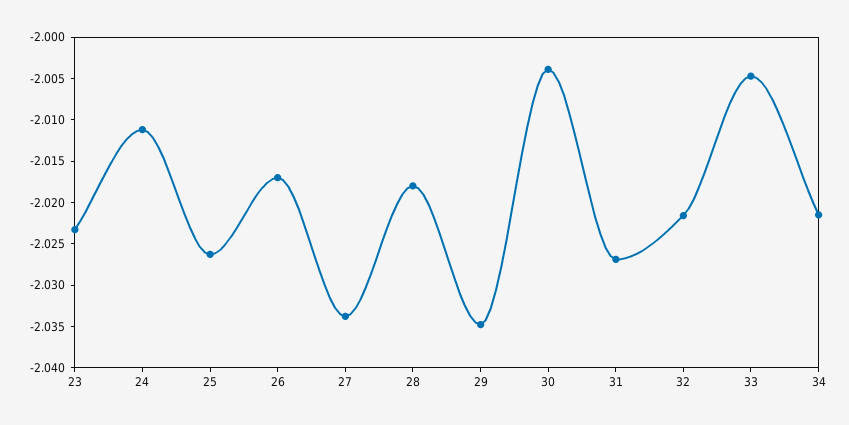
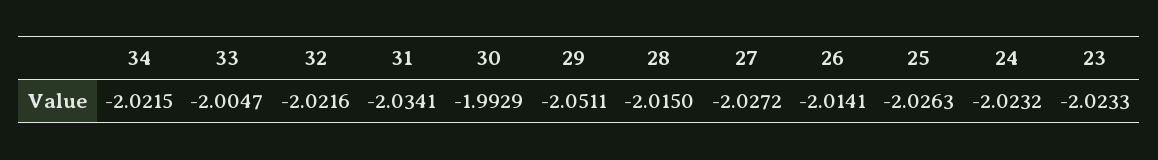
  {
    "23": -2.0233,
-   "24": -2.011,
+   "24": -2.0232,
    "25": -2.0263,
-   "26": -2.017,
+   "26": -2.0141,
-   "27": -2.034,
+   "27": -2.0272,
-   "28": -2.018,
+   "28": -2.015,
-   "29": -2.035,
+   "29": -2.0511,
-   "30": -2.004,
+   "30": -1.9929,
-   "31": -2.027,
+   "31": -2.0341,
    "32": -2.0216,
    "33": -2.0047,
    "34": -2.0215
  }

